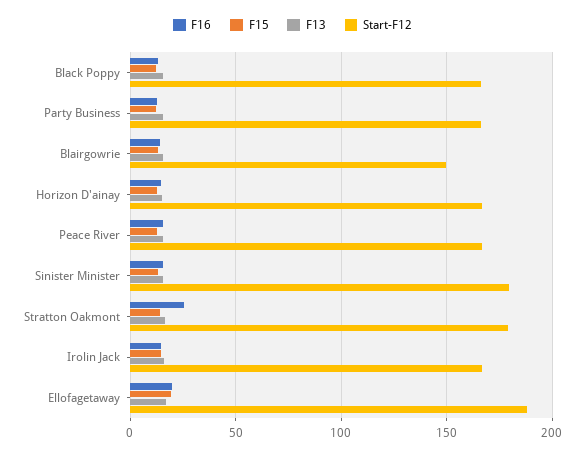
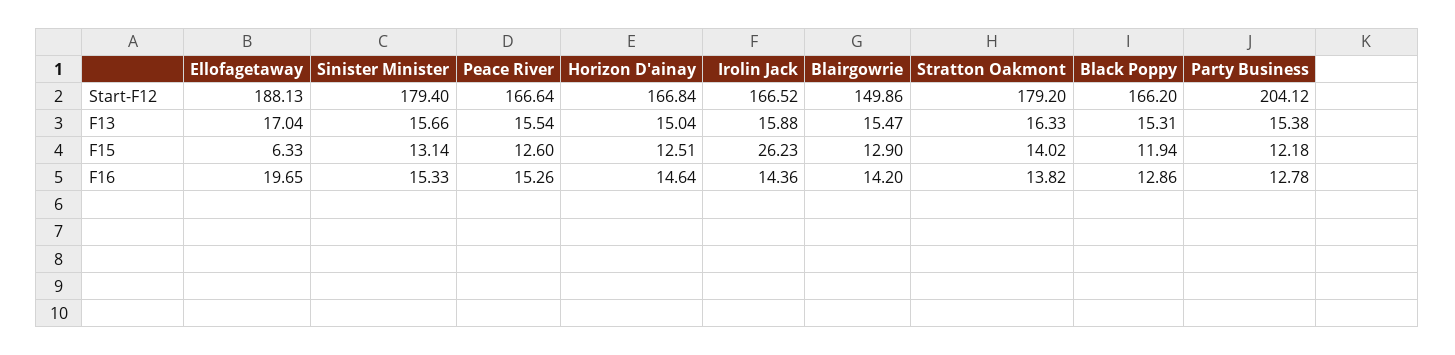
  {
    "F16": {
      "Black Poppy": 12.86,
      "Party Business": 12.78,
      "Blairgowrie": 14.2,
      "Horizon D'ainay": 14.64,
      "Peace River": 15.26,
      "Sinister Minister": 15.33,
-     "Stratton Oakmont": 25,
+     "Stratton Oakmont": 13.82,
      "Irolin Jack": 14.36,
      "Ellofagetaway": 19.65
    },
    "F15": {
      "Black Poppy": 11.94,
      "Party Business": 12.18,
      "Blairgowrie": 12.9,
      "Horizon D'ainay": 12.51,
      "Peace River": 12.6,
      "Sinister Minister": 13.14,
      "Stratton Oakmont": 14.02,
-     "Irolin Jack": 15,
+     "Irolin Jack": 26.23,
-     "Ellofagetaway": 20
+     "Ellofagetaway": 6.33
    },
    "F13": {
      "Black Poppy": 15.31,
      "Party Business": 15.38,
      "Blairgowrie": 15.47,
      "Horizon D'ainay": 15.04,
      "Peace River": 15.54,
      "Sinister Minister": 15.66,
      "Stratton Oakmont": 16.33,
      "Irolin Jack": 15.88,
      "Ellofagetaway": 17.04
    },
    "Start-F12": {
      "Black Poppy": 166.2,
-     "Party Business": 165,
+     "Party Business": 204.12,
      "Blairgowrie": 149.86,
      "Horizon D'ainay": 166.84,
      "Peace River": 166.64,
      "Sinister Minister": 179.4,
      "Stratton Oakmont": 179.2,
      "Irolin Jack": 166.52,
      "Ellofagetaway": 188.13
    }
  }

